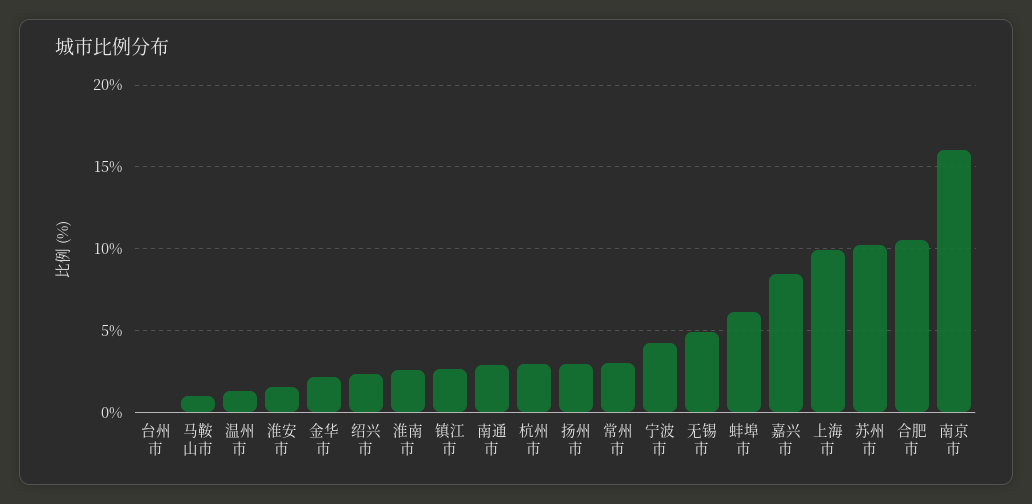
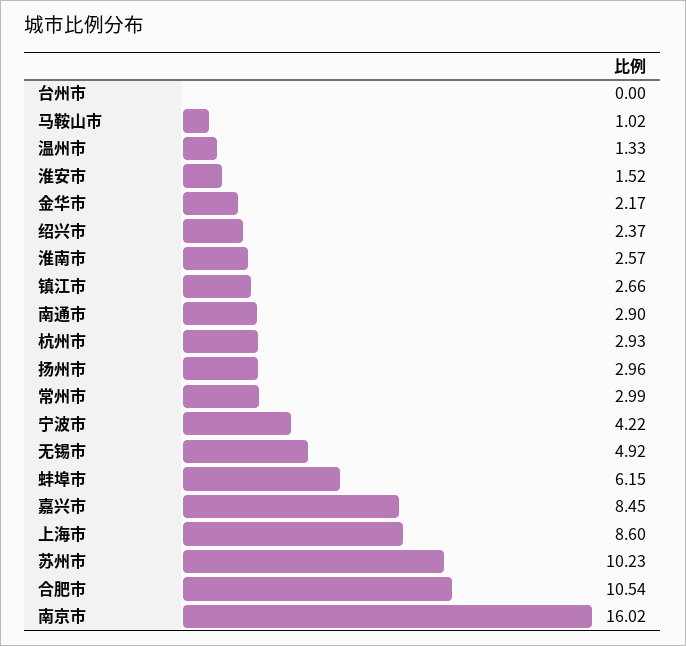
  {
    "台州市": 0,
    "马鞍山市": 1.02,
    "温州市": 1.33,
    "淮安市": 1.52,
    "金华市": 2.17,
    "绍兴市": 2.37,
    "淮南市": 2.57,
    "镇江市": 2.66,
    "南通市": 2.9,
    "杭州市": 2.93,
    "扬州市": 2.96,
    "常州市": 2.99,
    "宁波市": 4.22,
    "无锡市": 4.92,
    "蚌埠市": 6.15,
    "嘉兴市": 8.45,
-   "上海市": 10,
+   "上海市": 8.6,
    "苏州市": 10.23,
    "合肥市": 10.54,
    "南京市": 16.02
  }

